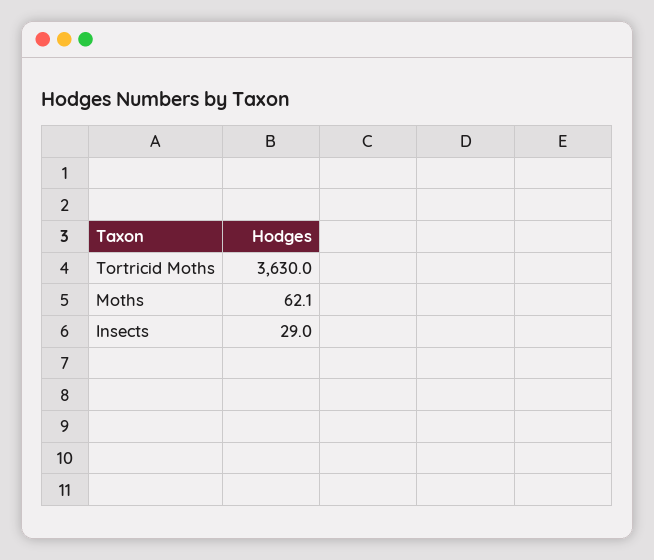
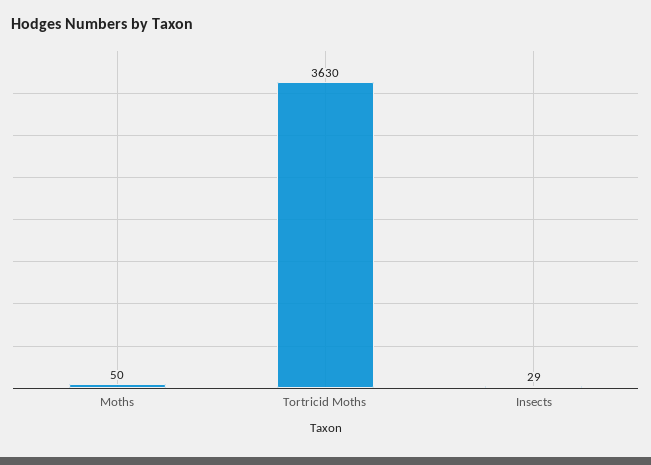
  {
    "Tortricid Moths": 3630,
-   "Moths": 62.1,
+   "Moths": 50,
    "Insects": 29
  }

